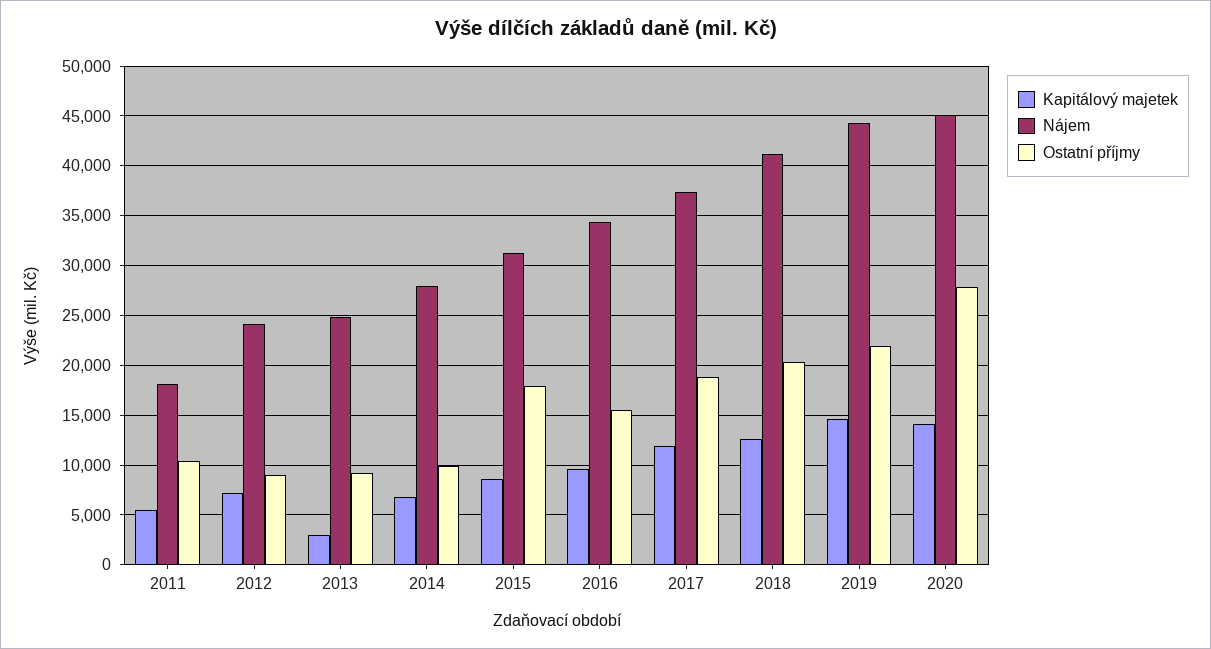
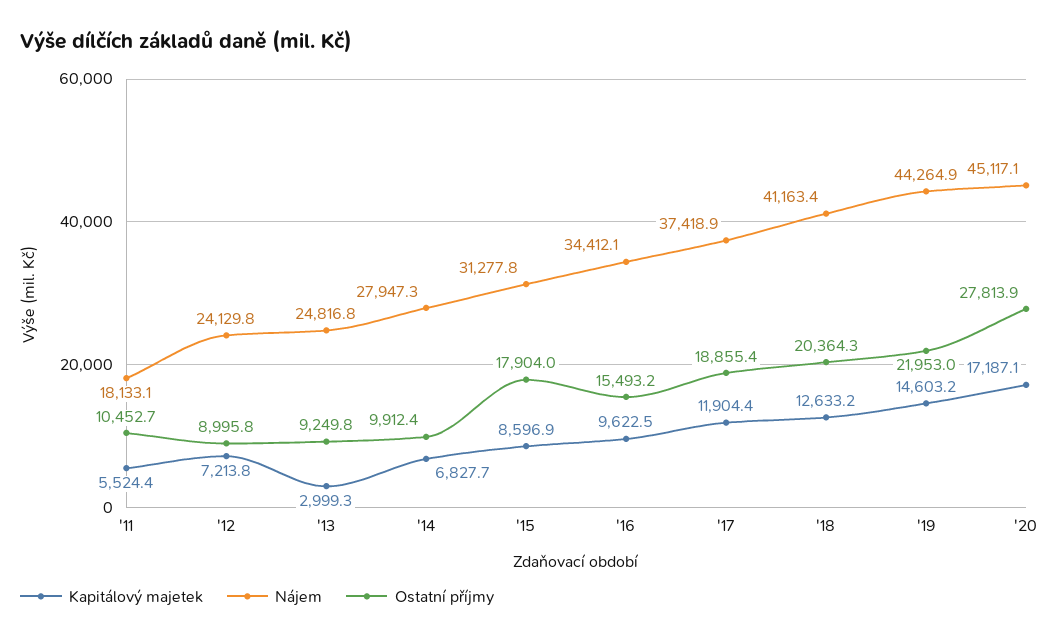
  {
    "Kapitálový majetek": {
      "2011": 5524.4,
      "2012": 7213.8,
      "2013": 2999.3,
      "2014": 6827.7,
      "2015": 8596.9,
      "2016": 9622.5,
      "2017": 11904.4,
      "2018": 12633.2,
      "2019": 14603.2,
-     "2020": 14000
+     "2020": 17187.1
    },
    "Nájem": {
      "2011": 18133.1,
      "2012": 24129.8,
      "2013": 24816.8,
      "2014": 27947.3,
      "2015": 31277.8,
      "2016": 34412.1,
      "2017": 37418.9,
      "2018": 41163.4,
      "2019": 44264.9,
      "2020": 45117.1
    },
    "Ostatní příjmy": {
      "2011": 10452.7,
      "2012": 8995.8,
      "2013": 9249.8,
      "2014": 9912.4,
      "2015": 17904,
      "2016": 15493.2,
      "2017": 18855.4,
      "2018": 20364.3,
      "2019": 21953,
      "2020": 27813.9
    }
  }

